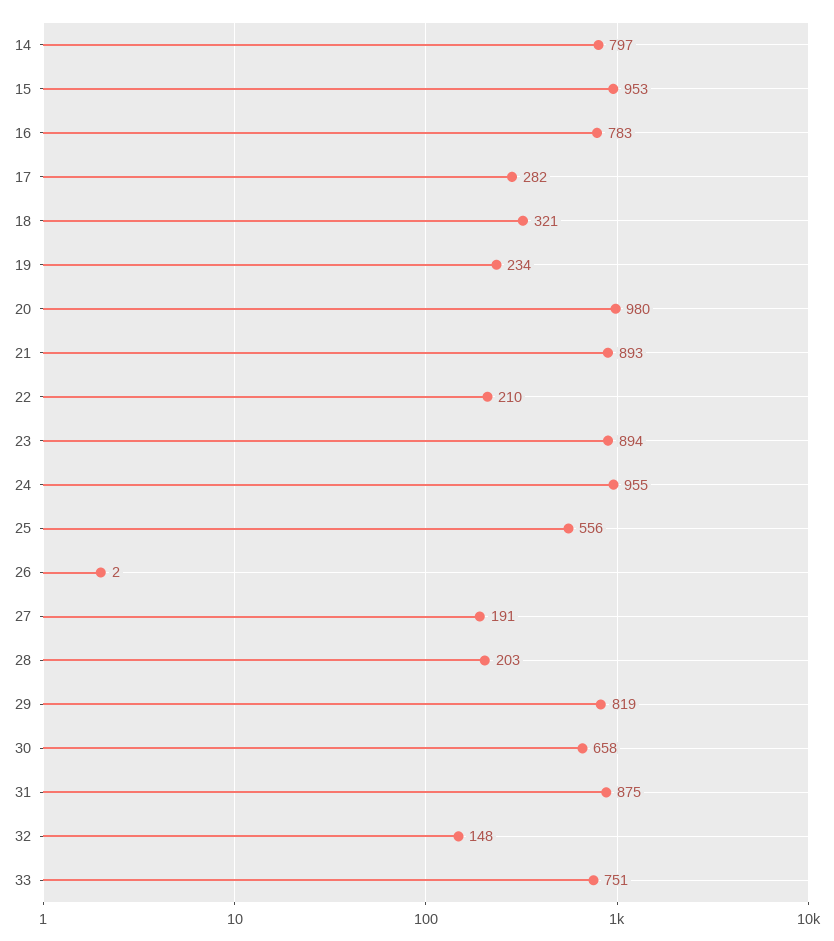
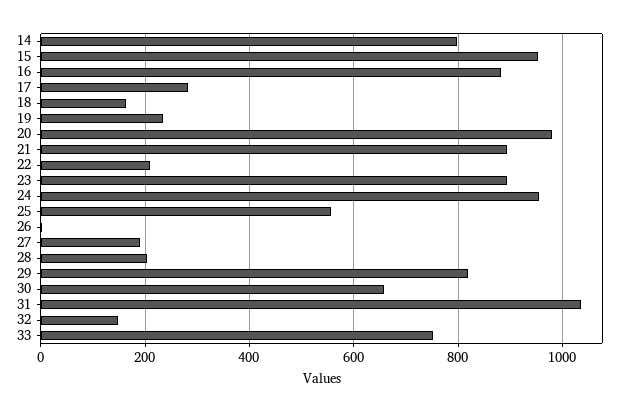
  {
    "14": 797,
    "15": 953,
-   "16": 783,
+   "16": 880,
    "17": 282,
-   "18": 321,
+   "18": 160,
    "19": 234,
    "20": 980,
    "21": 893,
    "22": 210,
    "23": 894,
    "24": 955,
    "25": 556,
    "26": 2,
    "27": 191,
    "28": 203,
    "29": 819,
    "30": 658,
-   "31": 875,
+   "31": 1040,
    "32": 148,
    "33": 751
  }

